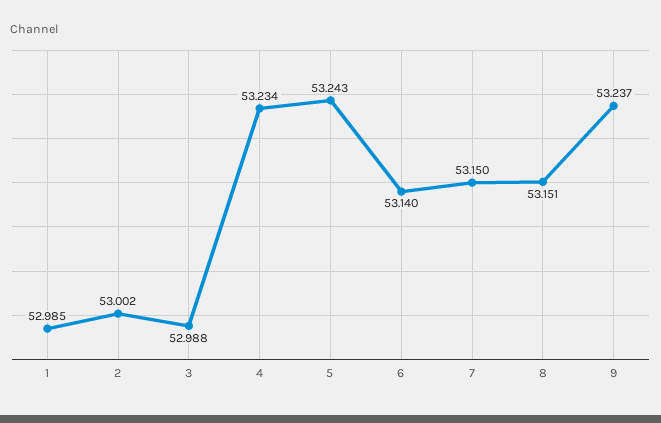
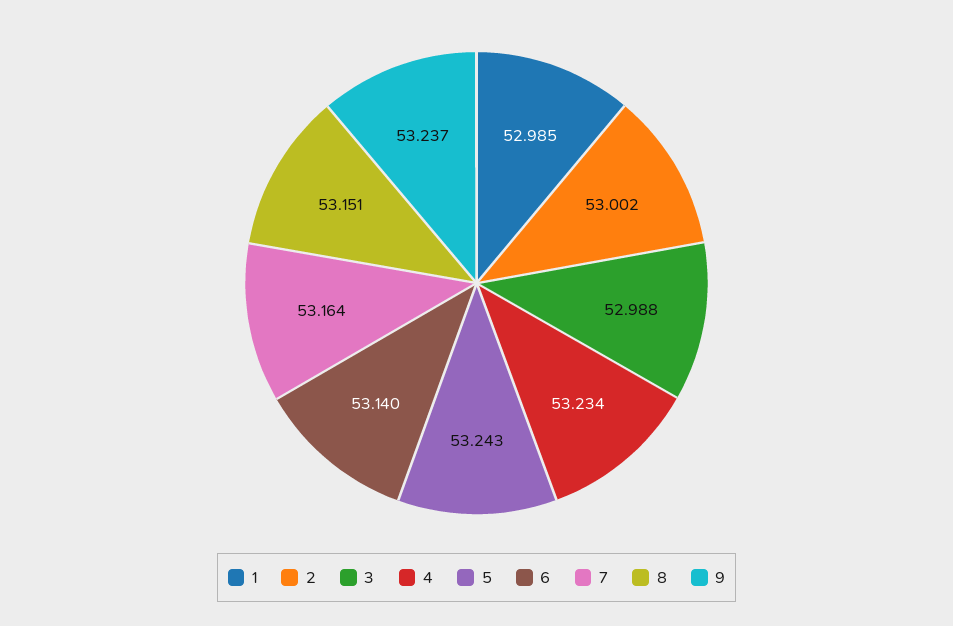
  {
    "1": 52.985,
    "2": 53.002,
    "3": 52.988,
    "4": 53.234,
    "5": 53.243,
    "6": 53.14,
-   "7": 53.15,
+   "7": 53.164,
    "8": 53.151,
    "9": 53.237
  }

